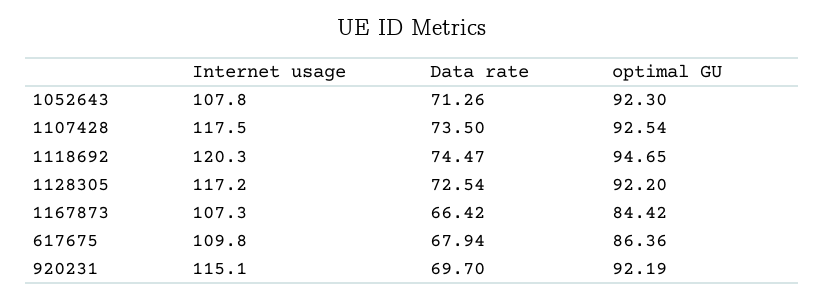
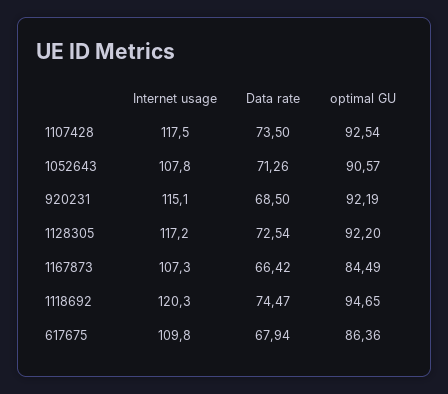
  {
    "Internet usage": {
      "1052643": 107.8,
      "1107428": 117.5,
      "1118692": 120.3,
      "1128305": 117.2,
      "1167873": 107.3,
      "617675": 109.8,
      "920231": 115.1
    },
    "Data rate": {
      "1052643": 71.26,
      "1107428": 73.5,
      "1118692": 74.47,
      "1128305": 72.54,
      "1167873": 66.42,
      "617675": 67.94,
-     "920231": 69.7
+     "920231": 68.5
    },
    "optimal GU": {
-     "1052643": 92.3,
+     "1052643": 90.57,
      "1107428": 92.54,
      "1118692": 94.65,
      "1128305": 92.2,
-     "1167873": 84.42,
+     "1167873": 84.49,
      "617675": 86.36,
      "920231": 92.19
    }
  }

